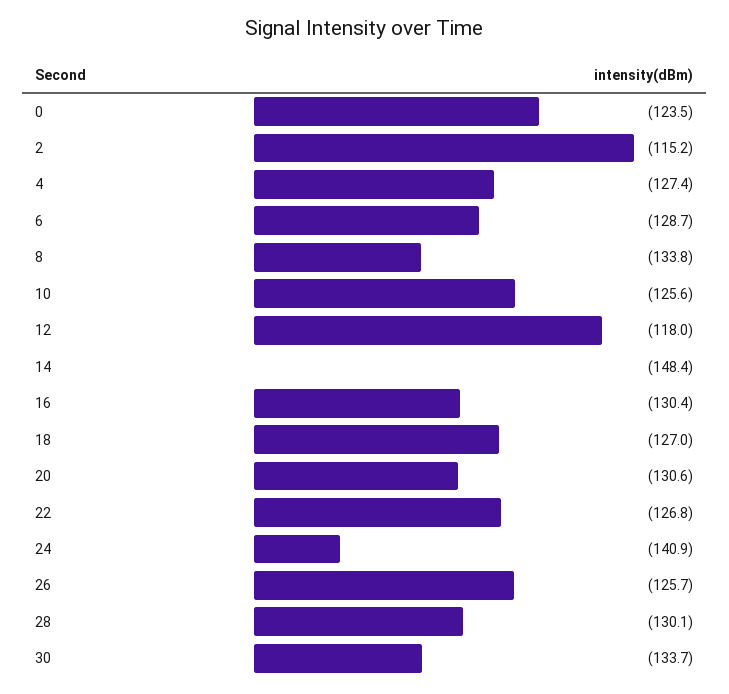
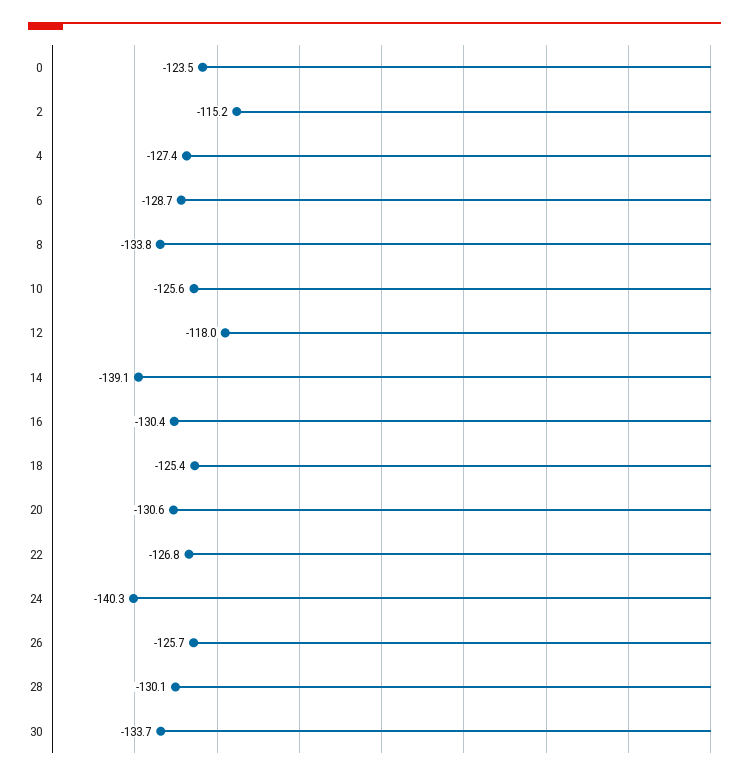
  {
    "0": -123.5,
    "2": -115.2,
    "4": -127.4,
    "6": -128.7,
    "8": -133.8,
    "10": -125.6,
    "12": -118,
-   "14": -148.4,
+   "14": -139.1,
    "16": -130.4,
-   "18": -127,
+   "18": -125.4,
    "20": -130.6,
    "22": -126.8,
-   "24": -140.9,
+   "24": -140.3,
    "26": -125.7,
    "28": -130.1,
    "30": -133.7
  }

